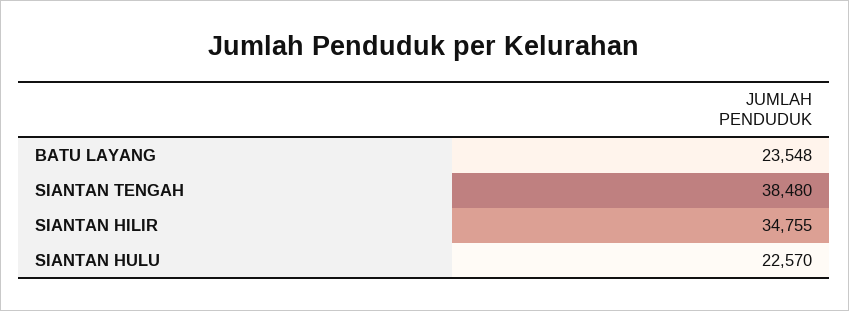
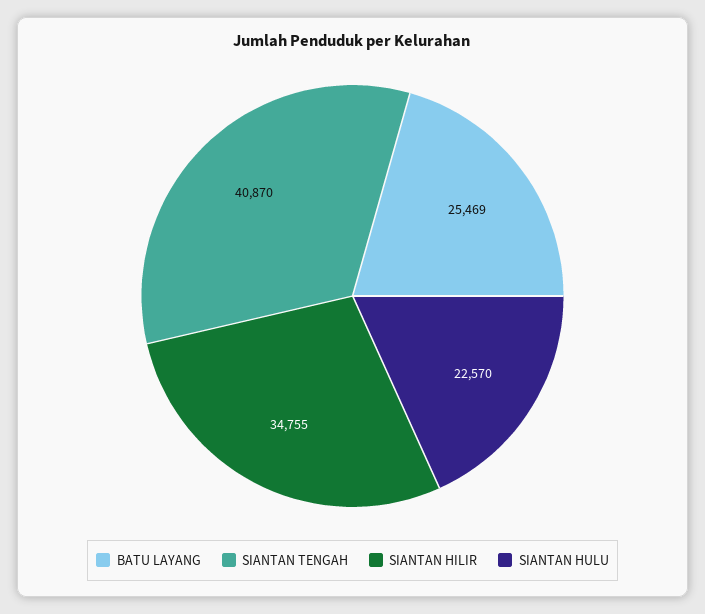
  {
-   "BATU LAYANG": 23548,
+   "BATU LAYANG": 25469,
-   "SIANTAN TENGAH": 38480,
+   "SIANTAN TENGAH": 40870,
    "SIANTAN HILIR": 34755,
    "SIANTAN HULU": 22570
  }

